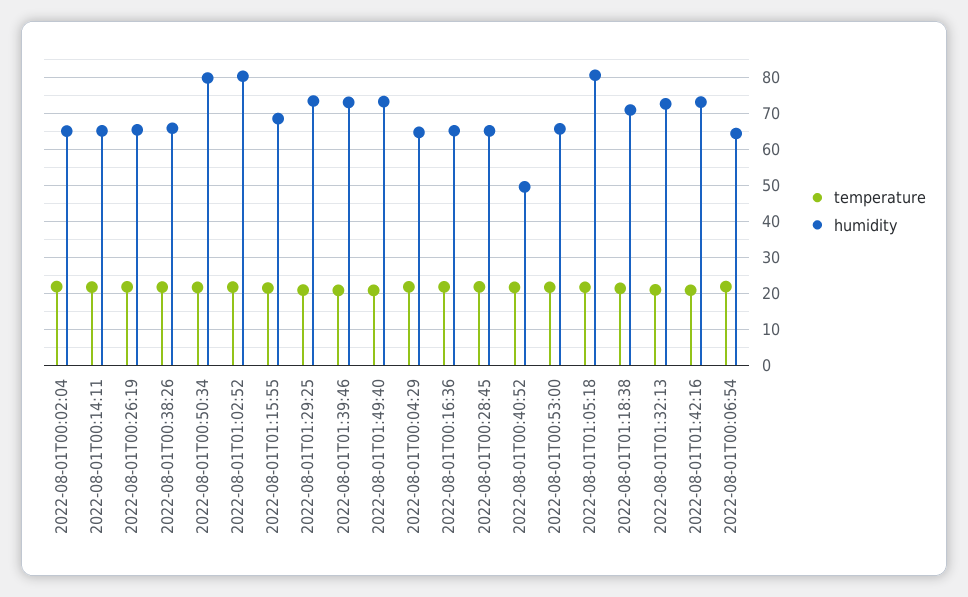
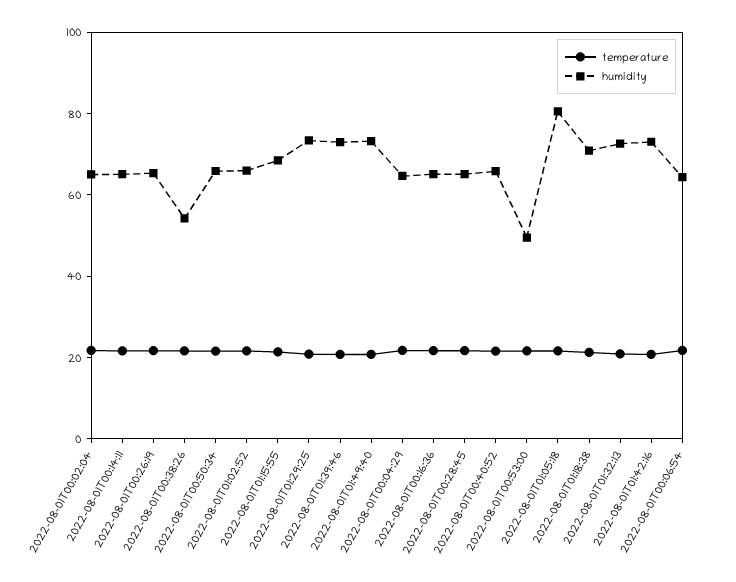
  {
    "temperature": {
      "2022-08-01T00:02:04": 22,
      "2022-08-01T00:14:11": 22,
      "2022-08-01T00:26:19": 22,
      "2022-08-01T00:38:26": 22,
      "2022-08-01T00:50:34": 22,
      "2022-08-01T01:02:52": 22,
      "2022-08-01T01:15:55": 22,
      "2022-08-01T01:29:25": 20,
      "2022-08-01T01:39:46": 20,
      "2022-08-01T01:49:40": 20,
      "2022-08-01T00:04:29": 22,
      "2022-08-01T00:16:36": 22,
      "2022-08-01T00:28:45": 22,
      "2022-08-01T00:40:52": 22,
      "2022-08-01T00:53:00": 22,
      "2022-08-01T01:05:18": 22,
      "2022-08-01T01:18:38": 22,
      "2022-08-01T01:32:13": 20,
      "2022-08-01T01:42:16": 20,
      "2022-08-01T00:06:54": 22
    },
    "humidity": {
      "2022-08-01T00:02:04": 66,
      "2022-08-01T00:14:11": 66,
      "2022-08-01T00:26:19": 66,
-     "2022-08-01T00:38:26": 66,
+     "2022-08-01T00:38:26": 55,
-     "2022-08-01T00:50:34": 80,
+     "2022-08-01T00:50:34": 65,
-     "2022-08-01T01:02:52": 80,
+     "2022-08-01T01:02:52": 65,
      "2022-08-01T01:15:55": 68,
      "2022-08-01T01:29:25": 74,
      "2022-08-01T01:39:46": 74,
      "2022-08-01T01:49:40": 74,
      "2022-08-01T00:04:29": 64,
      "2022-08-01T00:16:36": 66,
      "2022-08-01T00:28:45": 66,
-     "2022-08-01T00:40:52": 50,
+     "2022-08-01T00:40:52": 65,
-     "2022-08-01T00:53:00": 66,
+     "2022-08-01T00:53:00": 50,
      "2022-08-01T01:05:18": 80,
      "2022-08-01T01:18:38": 70,
      "2022-08-01T01:32:13": 72,
      "2022-08-01T01:42:16": 74,
      "2022-08-01T00:06:54": 64
    }
  }

